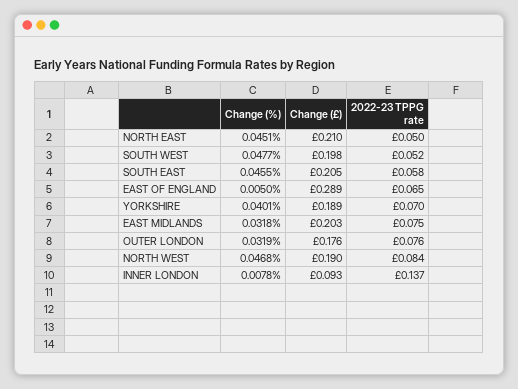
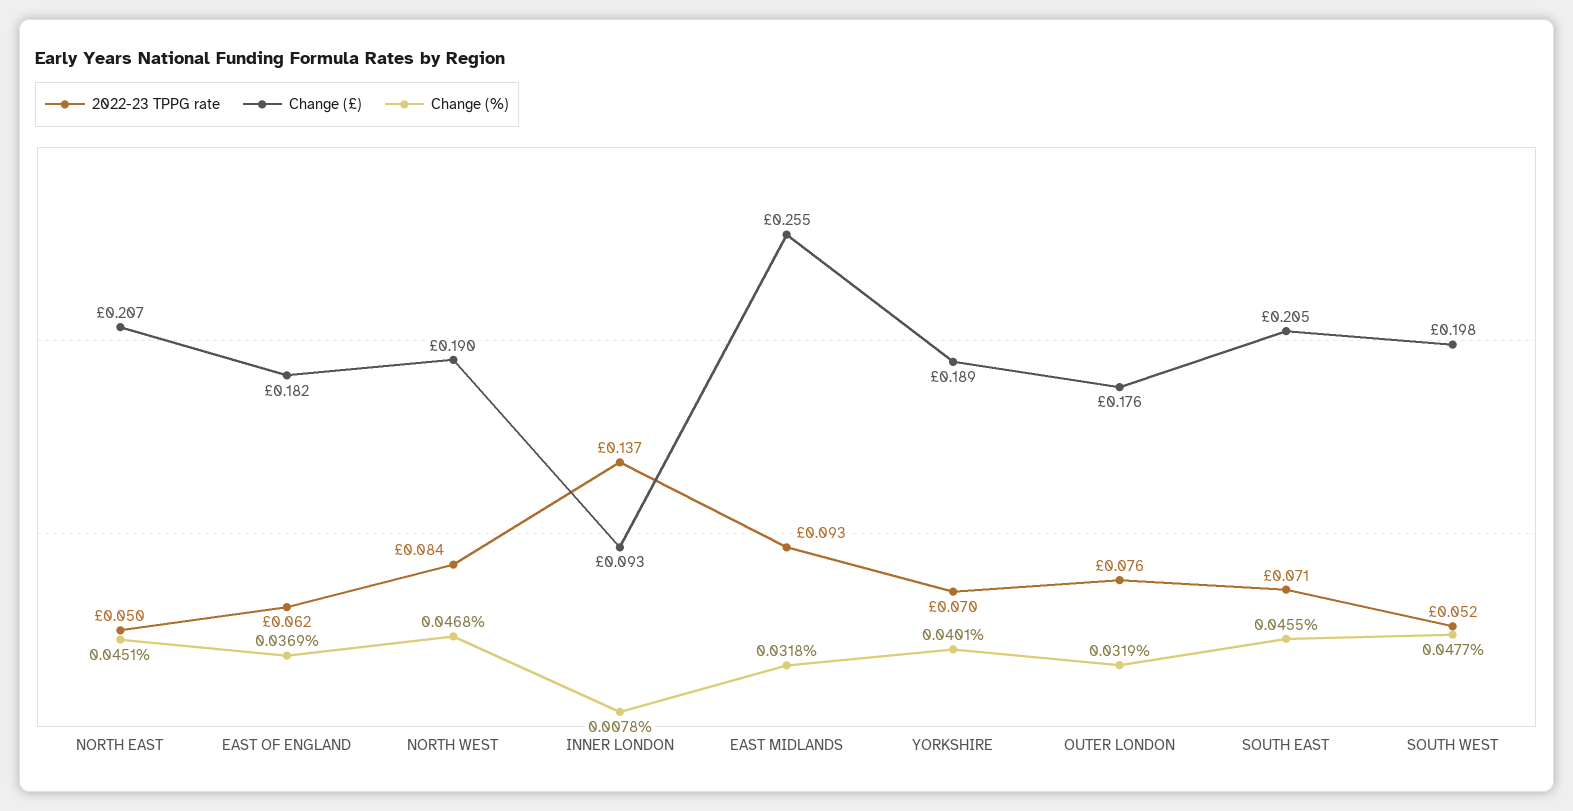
  {
    "Change (%)": {
      "NORTH EAST": 0.0451,
      "SOUTH WEST": 0.0477,
      "SOUTH EAST": 0.0455,
-     "EAST OF ENGLAND": 0.005,
+     "EAST OF ENGLAND": 0.0369,
      "YORKSHIRE": 0.0401,
      "EAST MIDLANDS": 0.0318,
      "OUTER LONDON": 0.0319,
      "NORTH WEST": 0.0468,
      "INNER LONDON": 0.0078
    },
    "Change (£)": {
-     "NORTH EAST": 0.21,
+     "NORTH EAST": 0.207,
      "SOUTH WEST": 0.198,
      "SOUTH EAST": 0.205,
-     "EAST OF ENGLAND": 0.289,
+     "EAST OF ENGLAND": 0.182,
      "YORKSHIRE": 0.189,
-     "EAST MIDLANDS": 0.203,
+     "EAST MIDLANDS": 0.255,
      "OUTER LONDON": 0.176,
      "NORTH WEST": 0.19,
      "INNER LONDON": 0.093
    },
    "2022-23 TPPG rate": {
      "NORTH EAST": 0.05,
      "SOUTH WEST": 0.052,
-     "SOUTH EAST": 0.058,
+     "SOUTH EAST": 0.071,
-     "EAST OF ENGLAND": 0.065,
+     "EAST OF ENGLAND": 0.062,
      "YORKSHIRE": 0.07,
-     "EAST MIDLANDS": 0.075,
+     "EAST MIDLANDS": 0.093,
      "OUTER LONDON": 0.076,
      "NORTH WEST": 0.084,
      "INNER LONDON": 0.137
    }
  }

